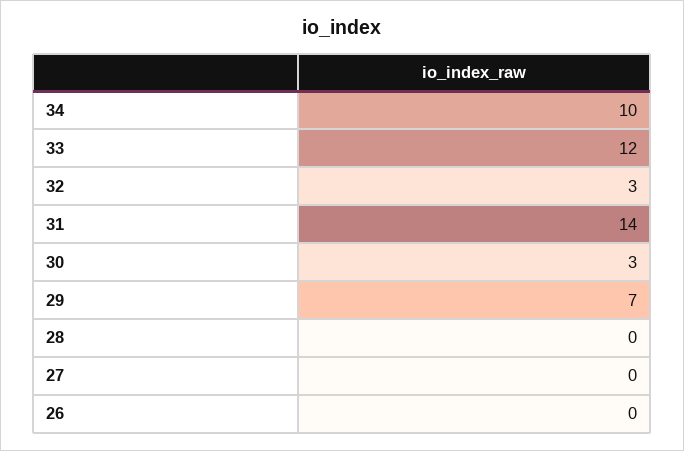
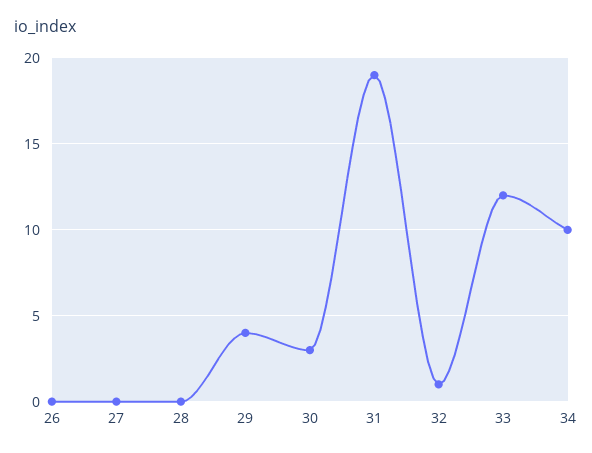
  {
    "34": 10,
    "33": 12,
-   "32": 3,
+   "32": 1,
-   "31": 14,
+   "31": 19,
    "30": 3,
-   "29": 7,
+   "29": 4,
    "28": 0,
    "27": 0,
    "26": 0
  }

